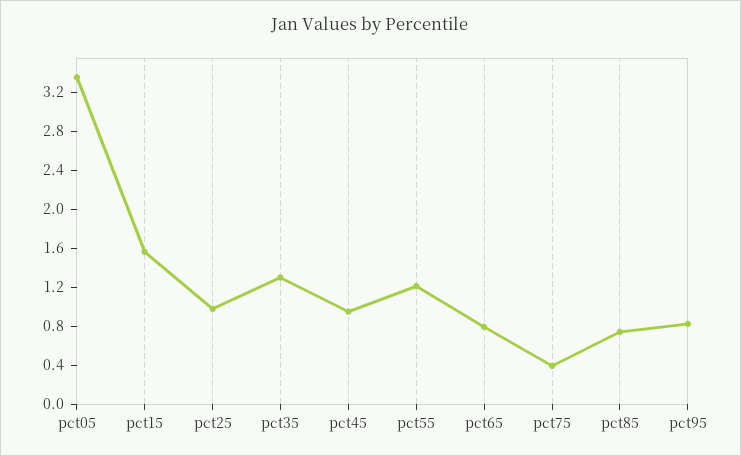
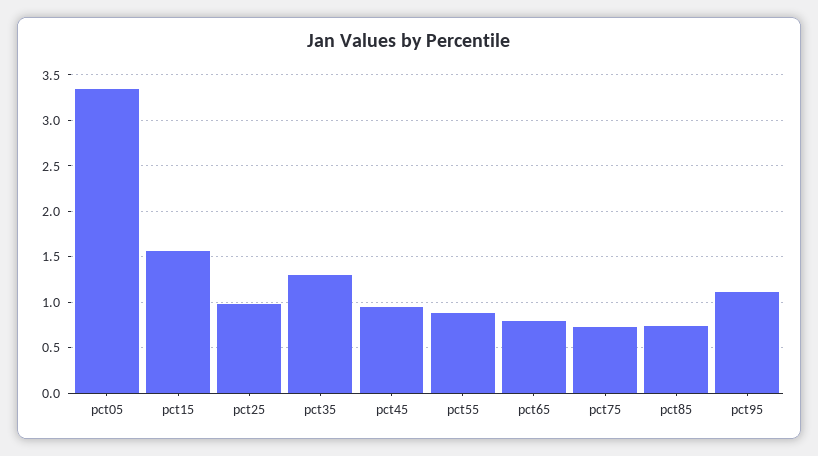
  {
    "pct05": 3.4,
    "pct15": 1.6,
    "pct25": 1,
    "pct35": 1.3,
    "pct45": 1,
-   "pct55": 1.2,
+   "pct55": 0.9,
    "pct65": 0.8,
-   "pct75": 0.4,
+   "pct75": 0.7,
    "pct85": 0.7,
-   "pct95": 0.8
+   "pct95": 1.1
  }

